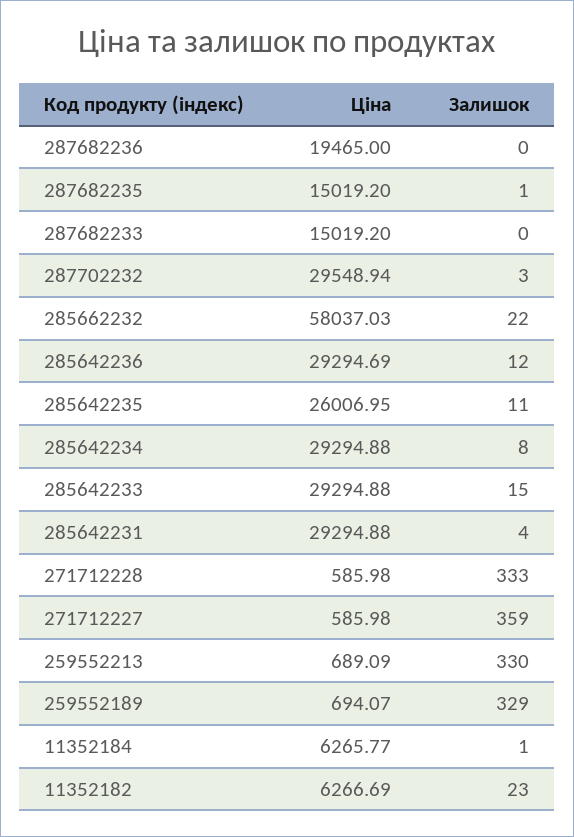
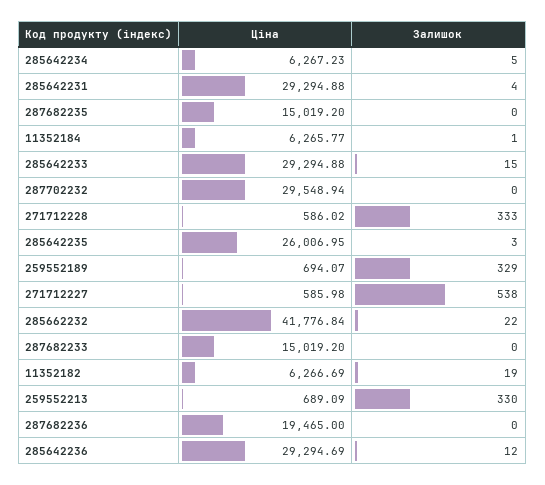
  {
    "Ціна": {
      "287682236": 19465,
      "287682235": 15019.2,
      "287682233": 15019.2,
      "287702232": 29548.94,
-     "285662232": 58037.03,
+     "285662232": 41776.84,
      "285642236": 29294.69,
      "285642235": 26006.95,
-     "285642234": 29294.88,
+     "285642234": 6267.23,
      "285642233": 29294.88,
      "285642231": 29294.88,
-     "271712228": 585.98,
+     "271712228": 586.02,
      "271712227": 585.98,
      "259552213": 689.09,
      "259552189": 694.07,
      "11352184": 6265.77,
      "11352182": 6266.69
    },
    "Залишок": {
      "287682236": 0,
-     "287682235": 1,
+     "287682235": 0,
      "287682233": 0,
-     "287702232": 3,
+     "287702232": 0,
      "285662232": 22,
      "285642236": 12,
-     "285642235": 11,
+     "285642235": 3,
-     "285642234": 8,
+     "285642234": 5,
      "285642233": 15,
      "285642231": 4,
      "271712228": 333,
-     "271712227": 359,
+     "271712227": 538,
      "259552213": 330,
      "259552189": 329,
      "11352184": 1,
-     "11352182": 23
+     "11352182": 19
    }
  }

